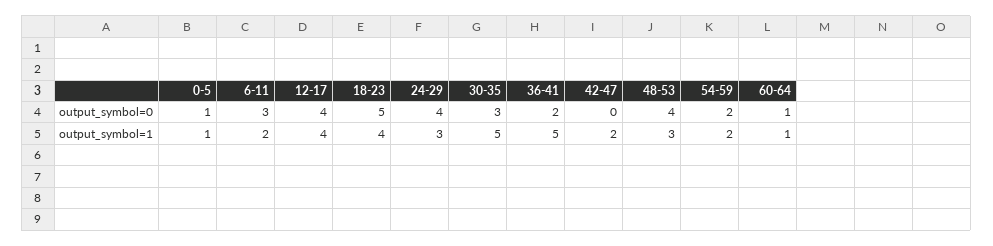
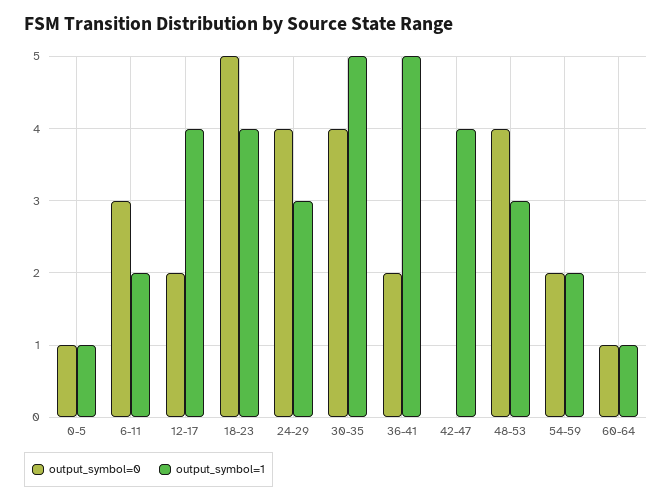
  {
    "output_symbol=0": {
      "0-5": 1,
      "6-11": 3,
-     "12-17": 4,
+     "12-17": 2,
      "18-23": 5,
      "24-29": 4,
-     "30-35": 3,
+     "30-35": 4,
      "36-41": 2,
      "42-47": 0,
      "48-53": 4,
      "54-59": 2,
      "60-64": 1
    },
    "output_symbol=1": {
      "0-5": 1,
      "6-11": 2,
      "12-17": 4,
      "18-23": 4,
      "24-29": 3,
      "30-35": 5,
      "36-41": 5,
-     "42-47": 2,
+     "42-47": 4,
      "48-53": 3,
      "54-59": 2,
      "60-64": 1
    }
  }

